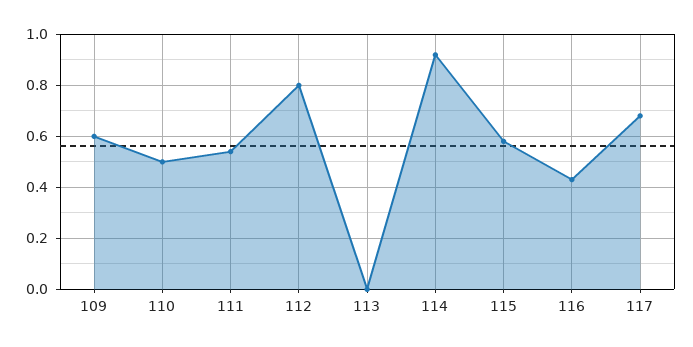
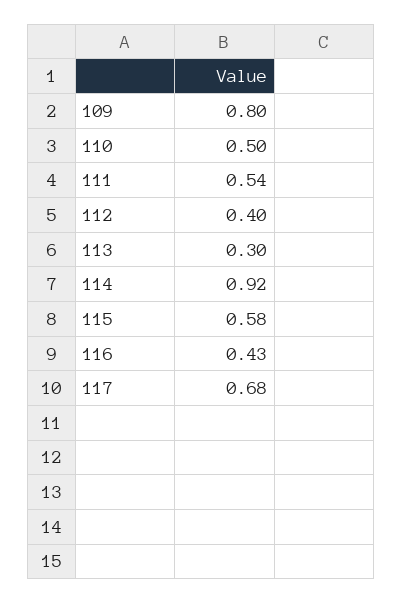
  {
-   "109": 0.6,
+   "109": 0.8,
    "110": 0.5,
    "111": 0.54,
-   "112": 0.8,
+   "112": 0.4,
-   "113": 0,
+   "113": 0.3,
    "114": 0.92,
    "115": 0.58,
    "116": 0.43,
    "117": 0.68
  }

